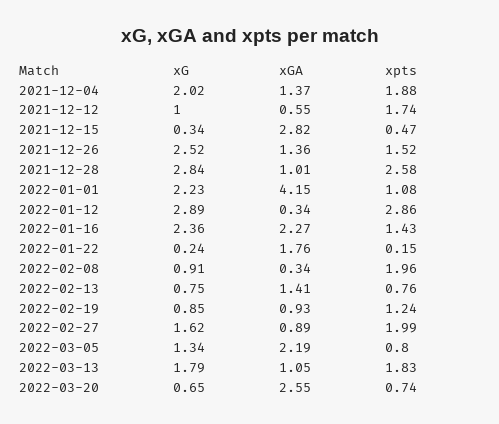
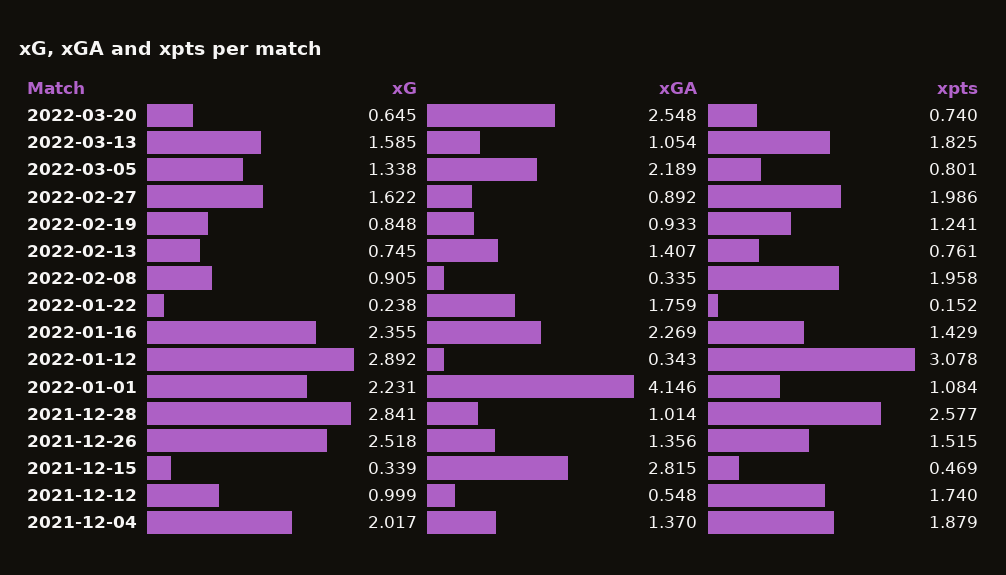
  {
    "xG": {
      "2021-12-04": 2.017,
      "2021-12-12": 0.999,
      "2021-12-15": 0.339,
      "2021-12-26": 2.518,
      "2021-12-28": 2.841,
      "2022-01-01": 2.231,
      "2022-01-12": 2.892,
      "2022-01-16": 2.355,
      "2022-01-22": 0.238,
      "2022-02-08": 0.905,
      "2022-02-13": 0.745,
      "2022-02-19": 0.848,
      "2022-02-27": 1.622,
      "2022-03-05": 1.338,
-     "2022-03-13": 1.79,
+     "2022-03-13": 1.585,
      "2022-03-20": 0.645
    },
    "xGA": {
      "2021-12-04": 1.37,
      "2021-12-12": 0.548,
      "2021-12-15": 2.815,
      "2021-12-26": 1.356,
      "2021-12-28": 1.014,
      "2022-01-01": 4.146,
      "2022-01-12": 0.343,
      "2022-01-16": 2.269,
      "2022-01-22": 1.759,
      "2022-02-08": 0.335,
      "2022-02-13": 1.407,
      "2022-02-19": 0.933,
      "2022-02-27": 0.892,
      "2022-03-05": 2.189,
      "2022-03-13": 1.054,
      "2022-03-20": 2.548
    },
    "xpts": {
      "2021-12-04": 1.879,
      "2021-12-12": 1.74,
      "2021-12-15": 0.469,
      "2021-12-26": 1.515,
      "2021-12-28": 2.577,
      "2022-01-01": 1.084,
-     "2022-01-12": 2.86,
+     "2022-01-12": 3.078,
      "2022-01-16": 1.429,
      "2022-01-22": 0.152,
      "2022-02-08": 1.958,
      "2022-02-13": 0.761,
      "2022-02-19": 1.241,
      "2022-02-27": 1.986,
      "2022-03-05": 0.801,
      "2022-03-13": 1.825,
      "2022-03-20": 0.74
    }
  }

